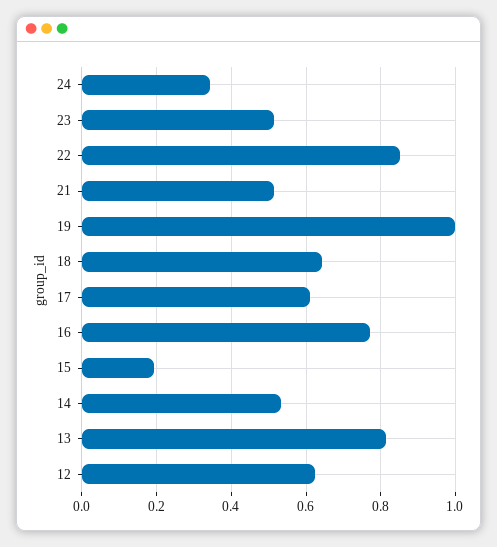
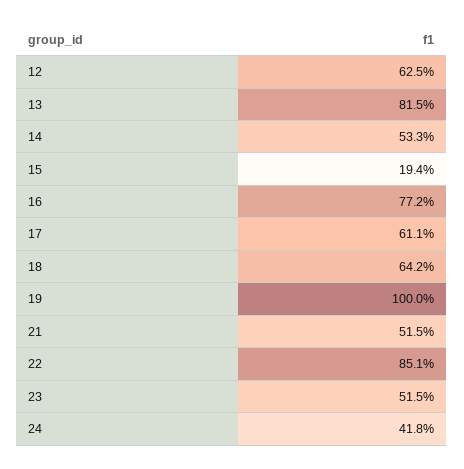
  {
-   "24": 0.34,
+   "24": 0.418,
    "23": 0.515,
    "22": 0.851,
    "21": 0.515,
    "19": 1,
    "18": 0.642,
    "17": 0.611,
    "16": 0.772,
    "15": 0.194,
    "14": 0.533,
    "13": 0.815,
    "12": 0.625
  }

